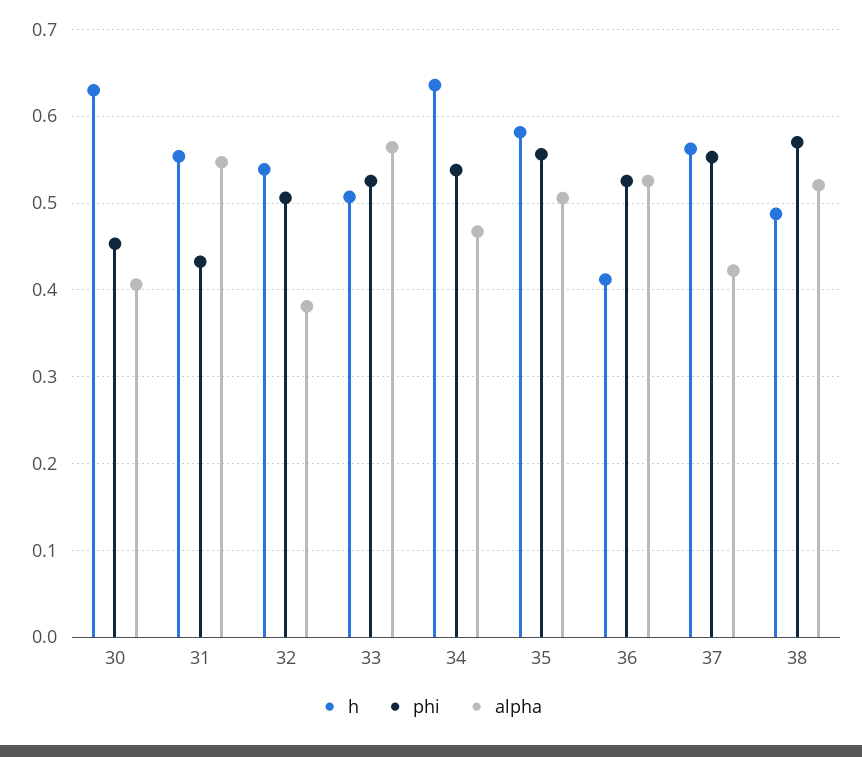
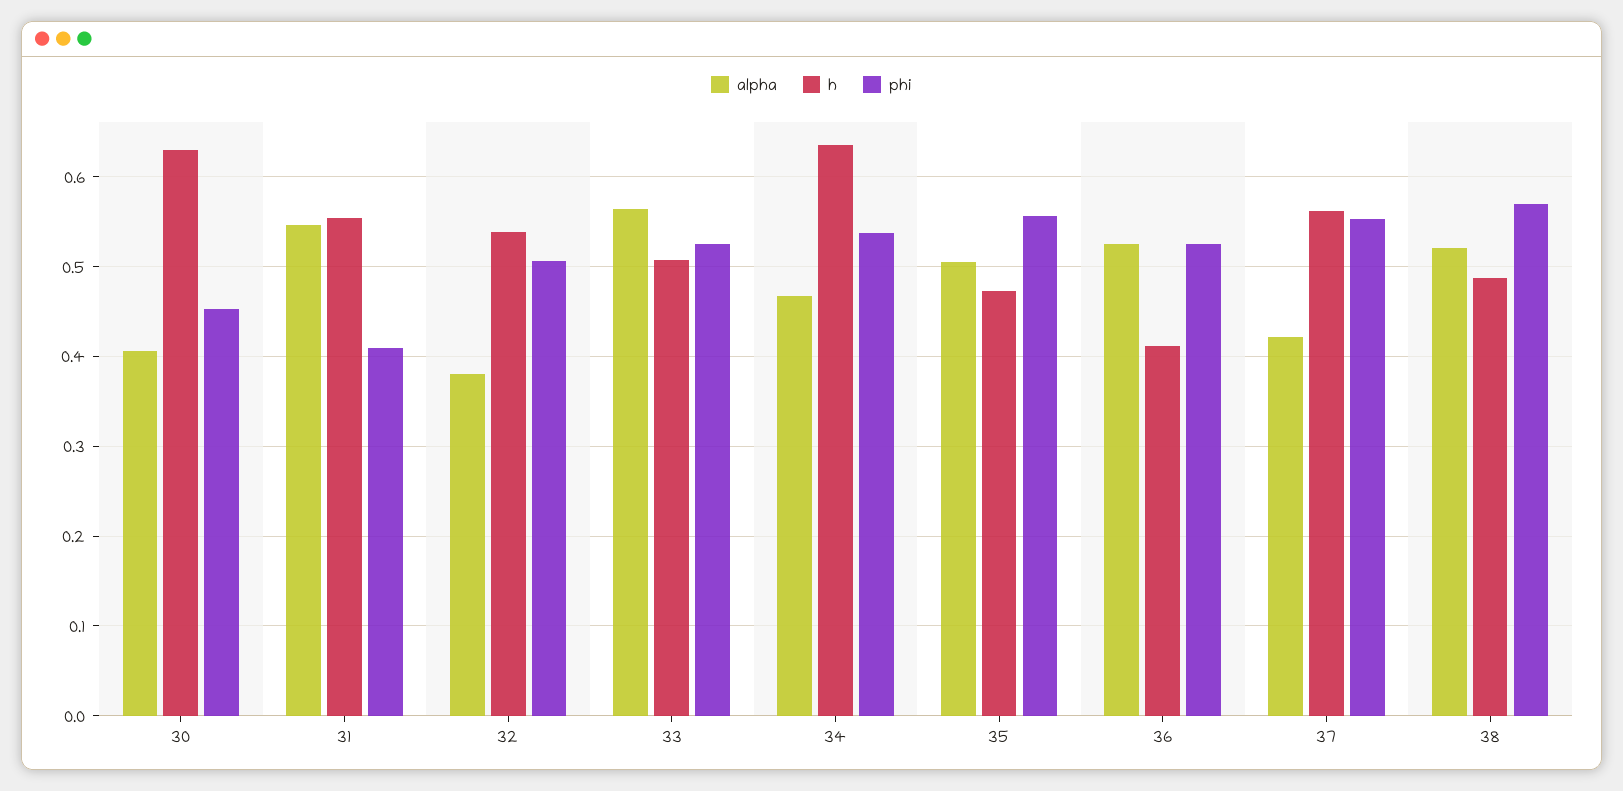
  {
    "h": {
      "30": 0.63,
      "31": 0.55,
      "32": 0.54,
      "33": 0.51,
      "34": 0.64,
-     "35": 0.58,
+     "35": 0.47,
      "36": 0.41,
      "37": 0.56,
      "38": 0.49
    },
    "phi": {
      "30": 0.45,
-     "31": 0.43,
+     "31": 0.41,
      "32": 0.51,
      "33": 0.53,
      "34": 0.54,
      "35": 0.56,
      "36": 0.53,
      "37": 0.55,
      "38": 0.57
    },
    "alpha": {
      "30": 0.41,
      "31": 0.55,
      "32": 0.38,
      "33": 0.56,
      "34": 0.47,
      "35": 0.51,
      "36": 0.53,
      "37": 0.42,
      "38": 0.52
    }
  }

